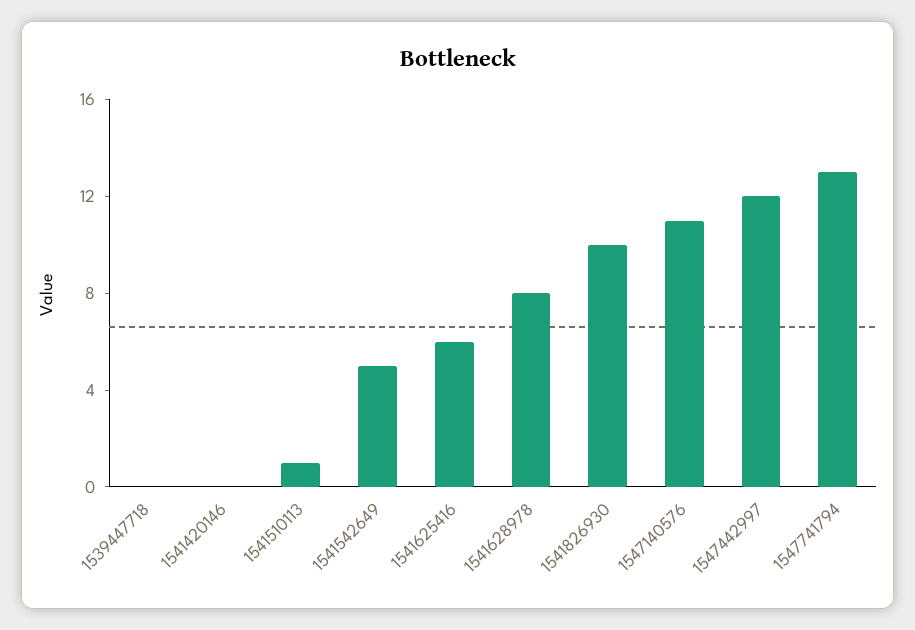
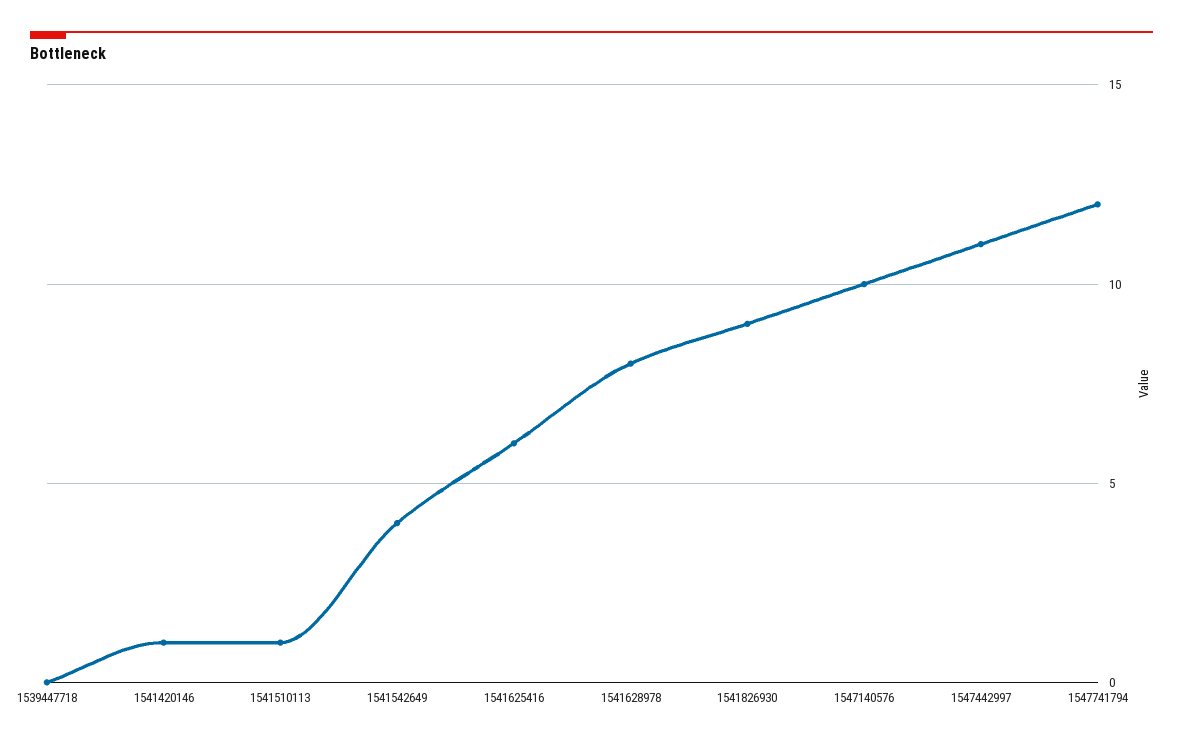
  {
    "1539447718": 0,
-   "1541420146": 0,
+   "1541420146": 1,
    "1541510113": 1,
-   "1541542649": 5,
+   "1541542649": 4,
    "1541625416": 6,
    "1541628978": 8,
-   "1541826930": 10,
+   "1541826930": 9,
-   "1547140576": 11,
+   "1547140576": 10,
-   "1547442997": 12,
+   "1547442997": 11,
-   "1547741794": 13
+   "1547741794": 12
  }

